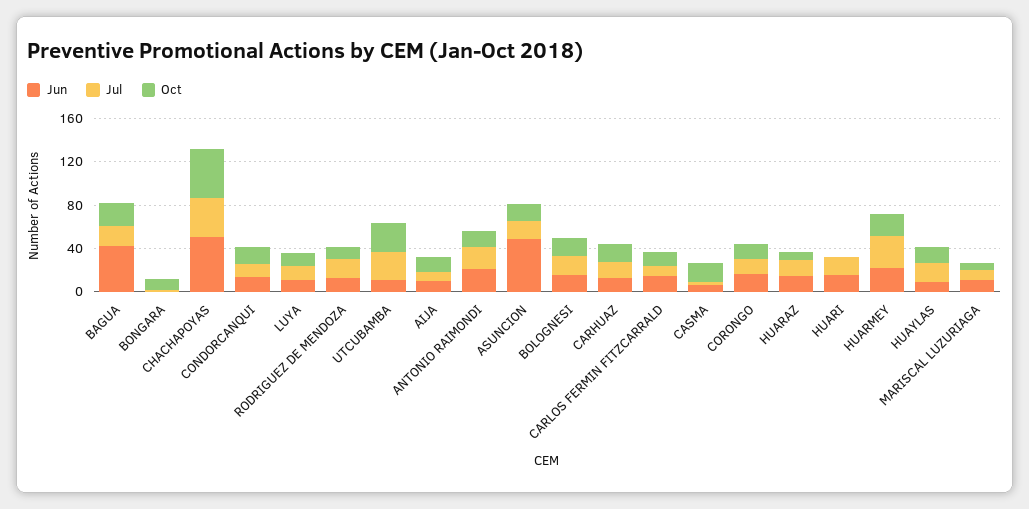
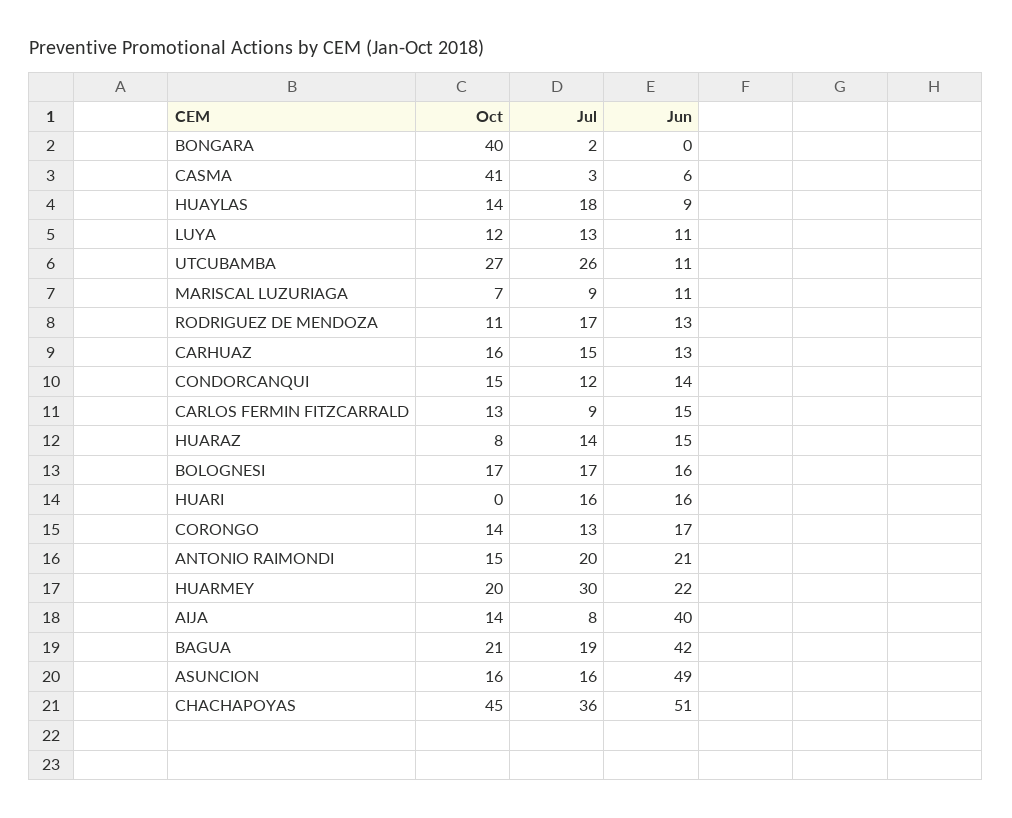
  {
    "Jun": {
      "BAGUA": 42,
      "BONGARA": 0,
      "CHACHAPOYAS": 51,
      "CONDORCANQUI": 14,
      "LUYA": 11,
      "RODRIGUEZ DE MENDOZA": 13,
      "UTCUBAMBA": 11,
-     "AIJA": 10,
+     "AIJA": 40,
      "ANTONIO RAIMONDI": 21,
      "ASUNCION": 49,
      "BOLOGNESI": 16,
      "CARHUAZ": 13,
      "CARLOS FERMIN FITZCARRALD": 15,
      "CASMA": 6,
      "CORONGO": 17,
      "HUARAZ": 15,
      "HUARI": 16,
      "HUARMEY": 22,
      "HUAYLAS": 9,
      "MARISCAL LUZURIAGA": 11
    },
    "Jul": {
      "BAGUA": 19,
      "BONGARA": 2,
      "CHACHAPOYAS": 36,
      "CONDORCANQUI": 12,
      "LUYA": 13,
      "RODRIGUEZ DE MENDOZA": 17,
      "UTCUBAMBA": 26,
      "AIJA": 8,
      "ANTONIO RAIMONDI": 20,
      "ASUNCION": 16,
      "BOLOGNESI": 17,
      "CARHUAZ": 15,
      "CARLOS FERMIN FITZCARRALD": 9,
      "CASMA": 3,
      "CORONGO": 13,
      "HUARAZ": 14,
      "HUARI": 16,
      "HUARMEY": 30,
      "HUAYLAS": 18,
      "MARISCAL LUZURIAGA": 9
    },
    "Oct": {
      "BAGUA": 21,
-     "BONGARA": 10,
+     "BONGARA": 40,
      "CHACHAPOYAS": 45,
      "CONDORCANQUI": 15,
      "LUYA": 12,
      "RODRIGUEZ DE MENDOZA": 11,
      "UTCUBAMBA": 27,
      "AIJA": 14,
      "ANTONIO RAIMONDI": 15,
      "ASUNCION": 16,
      "BOLOGNESI": 17,
      "CARHUAZ": 16,
      "CARLOS FERMIN FITZCARRALD": 13,
-     "CASMA": 20,
+     "CASMA": 41,
      "CORONGO": 14,
      "HUARAZ": 8,
      "HUARI": 0,
      "HUARMEY": 20,
      "HUAYLAS": 14,
      "MARISCAL LUZURIAGA": 7
    }
  }

